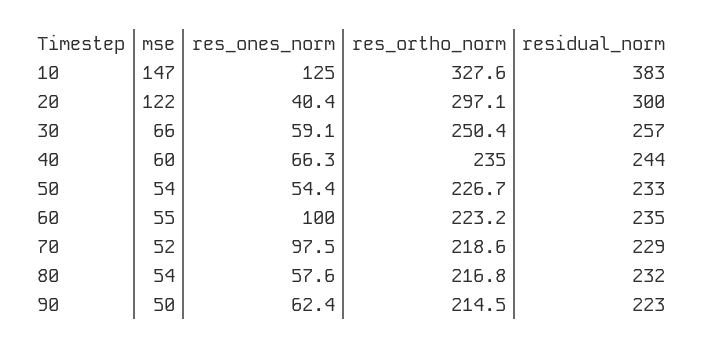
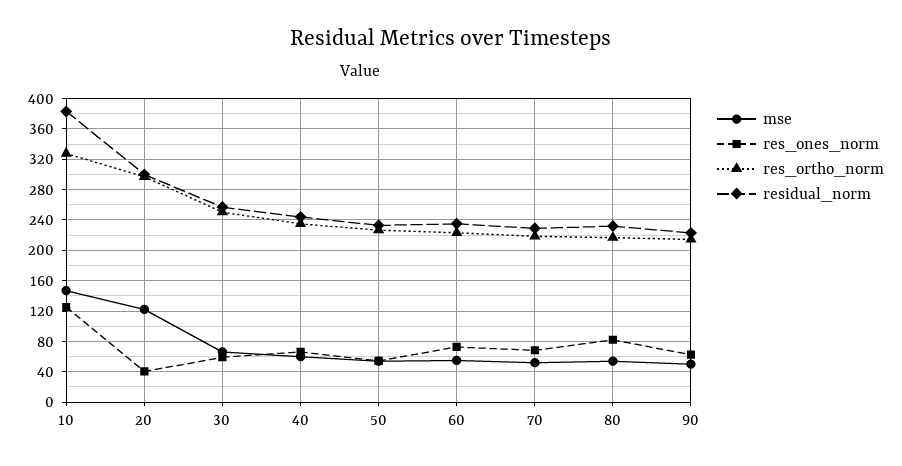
  {
    "mse": {
      "10": 147,
      "20": 122,
      "30": 66,
      "40": 60,
      "50": 54,
      "60": 55,
      "70": 52,
      "80": 54,
      "90": 50
    },
    "res_ones_norm": {
      "10": 125,
      "20": 40.4,
      "30": 59.1,
      "40": 66.3,
      "50": 54.4,
-     "60": 100,
+     "60": 70,
-     "70": 97.5,
+     "70": 70,
-     "80": 57.6,
+     "80": 80,
      "90": 62.4
    },
    "res_ortho_norm": {
      "10": 327.6,
      "20": 297.1,
      "30": 250.4,
      "40": 235,
      "50": 226.7,
      "60": 223.2,
      "70": 218.6,
      "80": 216.8,
      "90": 214.5
    },
    "residual_norm": {
      "10": 383,
      "20": 300,
      "30": 257,
      "40": 244,
      "50": 233,
      "60": 235,
      "70": 229,
      "80": 232,
      "90": 223
    }
  }

